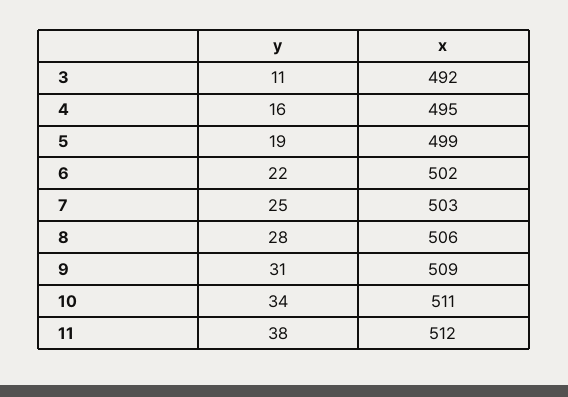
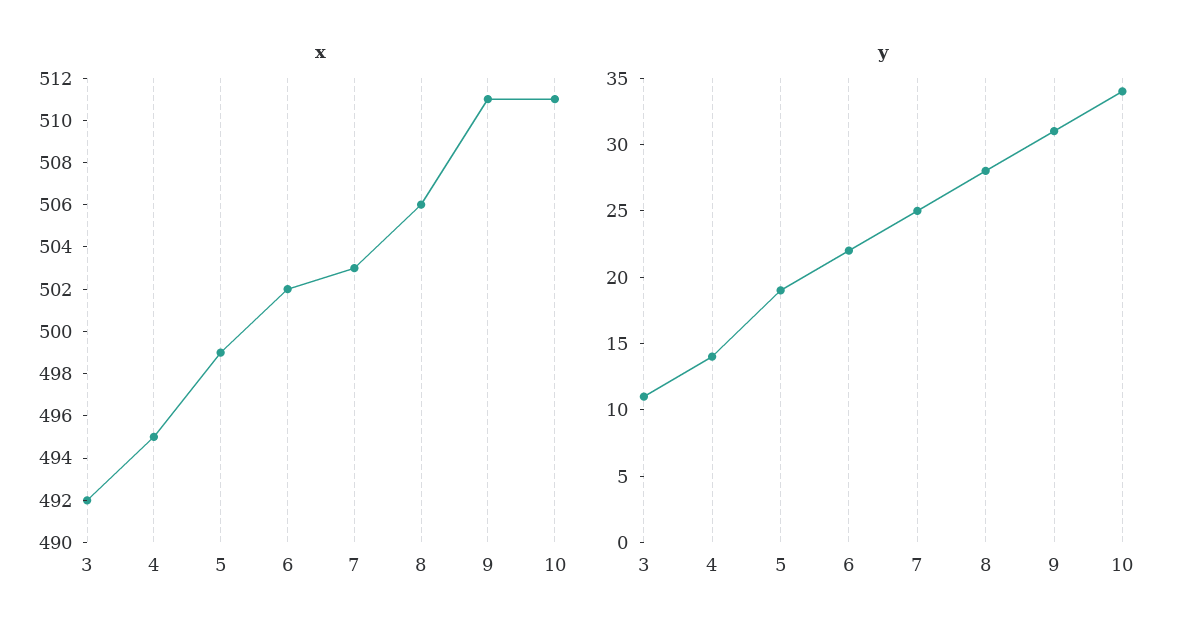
  {
    "y": {
      "3": 11,
-     "4": 16,
+     "4": 14,
      "5": 19,
      "6": 22,
      "7": 25,
      "8": 28,
      "9": 31,
-     "10": 34,
+     "10": 34
-     "11": 38
    },
    "x": {
      "3": 492,
      "4": 495,
      "5": 499,
      "6": 502,
      "7": 503,
      "8": 506,
-     "9": 509,
+     "9": 511,
-     "10": 511,
+     "10": 511
-     "11": 512
    }
  }

